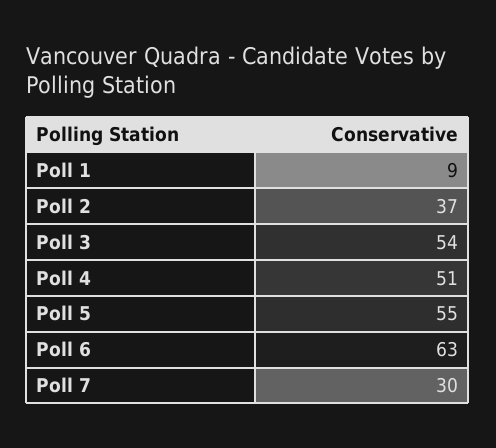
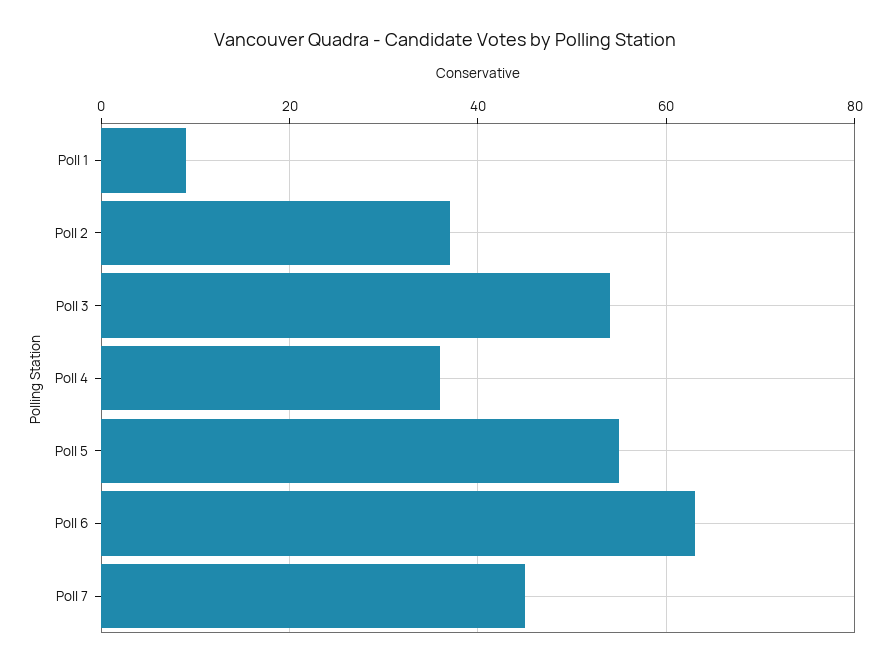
  {
    "Poll 1": 9,
    "Poll 2": 37,
    "Poll 3": 54,
-   "Poll 4": 51,
+   "Poll 4": 35,
    "Poll 5": 55,
    "Poll 6": 63,
-   "Poll 7": 30
+   "Poll 7": 45
  }

